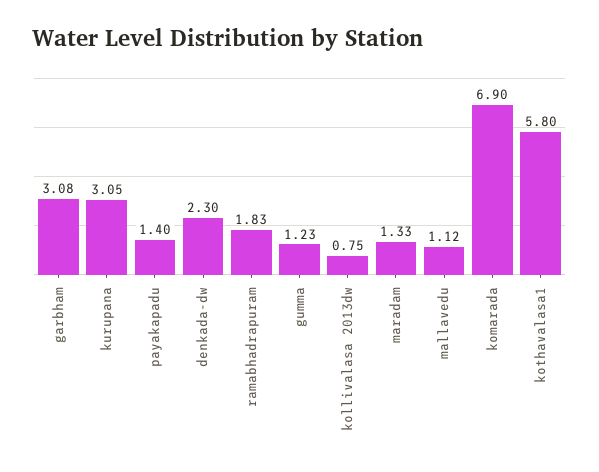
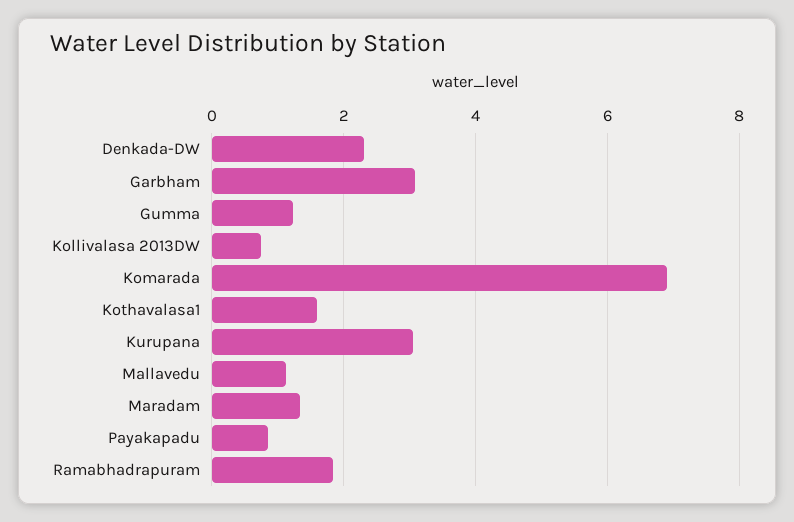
  {
    "garbham": 3.08,
    "kurupana": 3.05,
-   "payakapadu": 1.4,
+   "payakapadu": 0.8,
    "denkada-dw": 2.3,
    "ramabhadrapuram": 1.83,
    "gumma": 1.23,
    "kollivalasa 2013dw": 0.75,
    "maradam": 1.33,
    "mallavedu": 1.12,
    "komarada": 6.9,
-   "kothavalasa1": 5.8
+   "kothavalasa1": 1.6
  }

